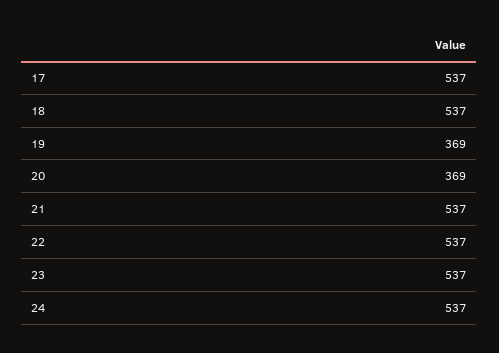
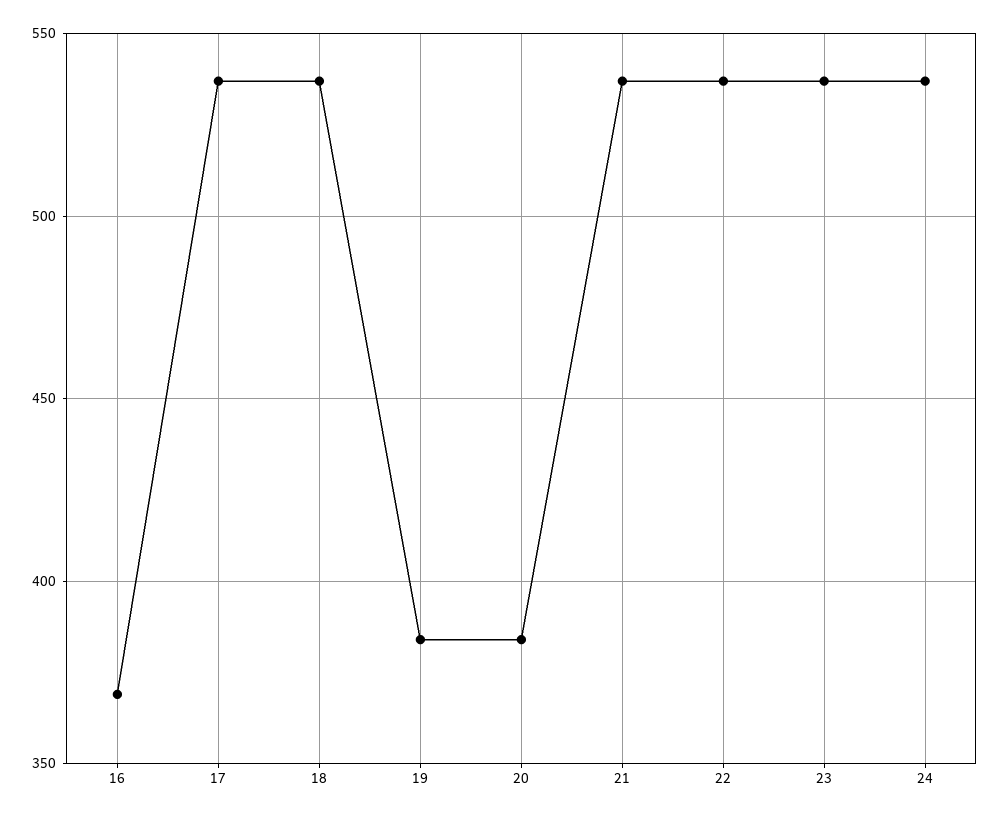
  {
    "17": 537,
    "18": 537,
-   "19": 369,
+   "19": 385,
-   "20": 369,
+   "20": 385,
    "21": 537,
    "22": 537,
    "23": 537,
-   "24": 537
+   "24": 537,
+   "16": 370
  }

